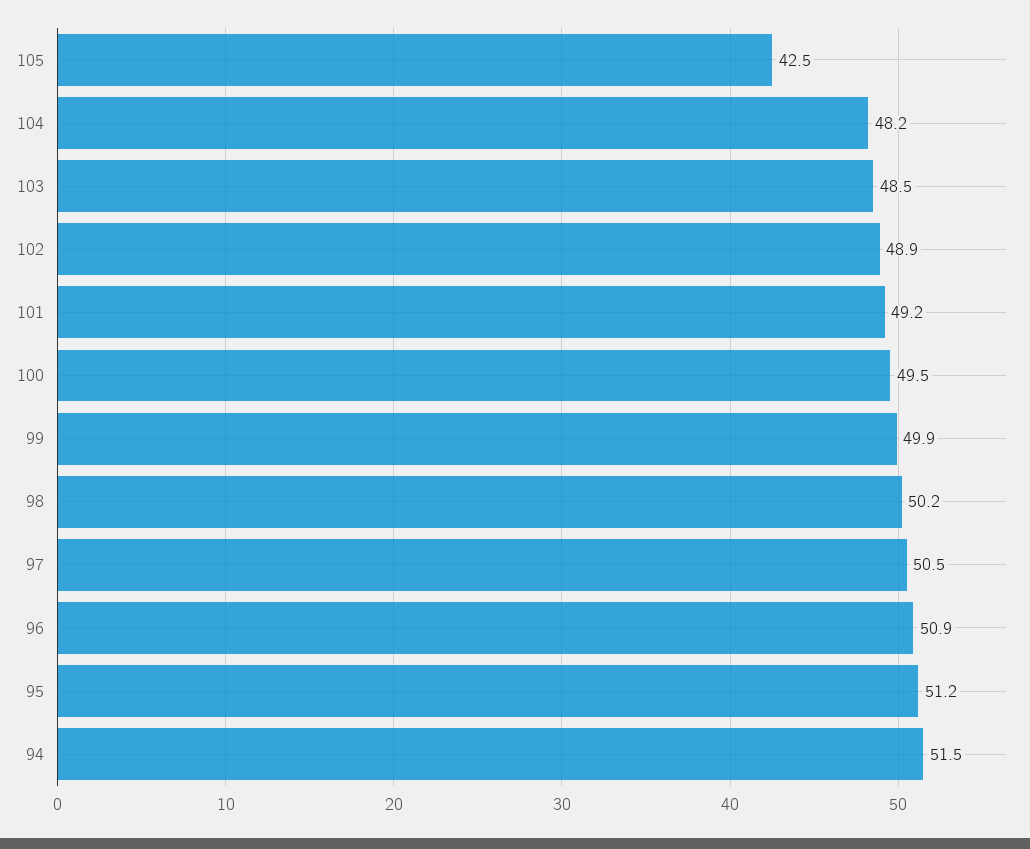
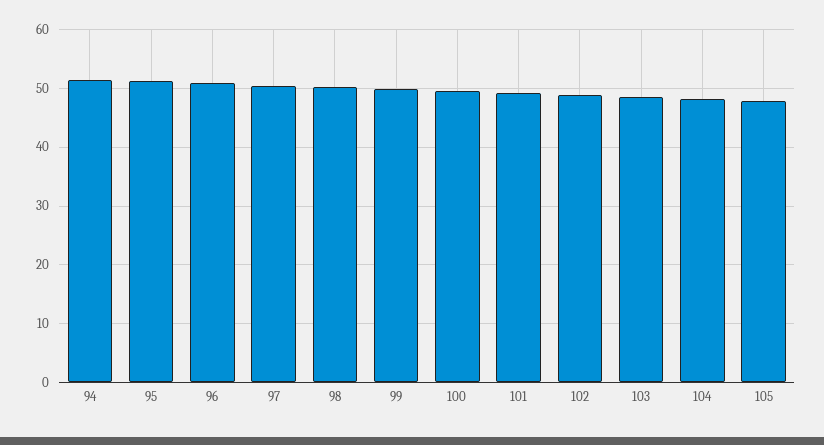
  {
-   "105": 42.5,
+   "105": 48,
    "104": 48.2,
    "103": 48.5,
    "102": 48.9,
    "101": 49.2,
    "100": 49.5,
    "99": 49.9,
    "98": 50.2,
    "97": 50.5,
    "96": 50.9,
    "95": 51.2,
    "94": 51.5
  }

